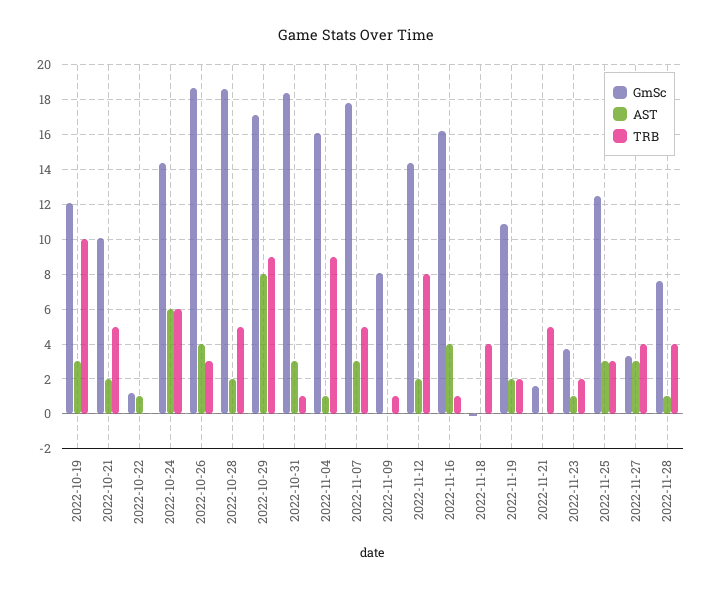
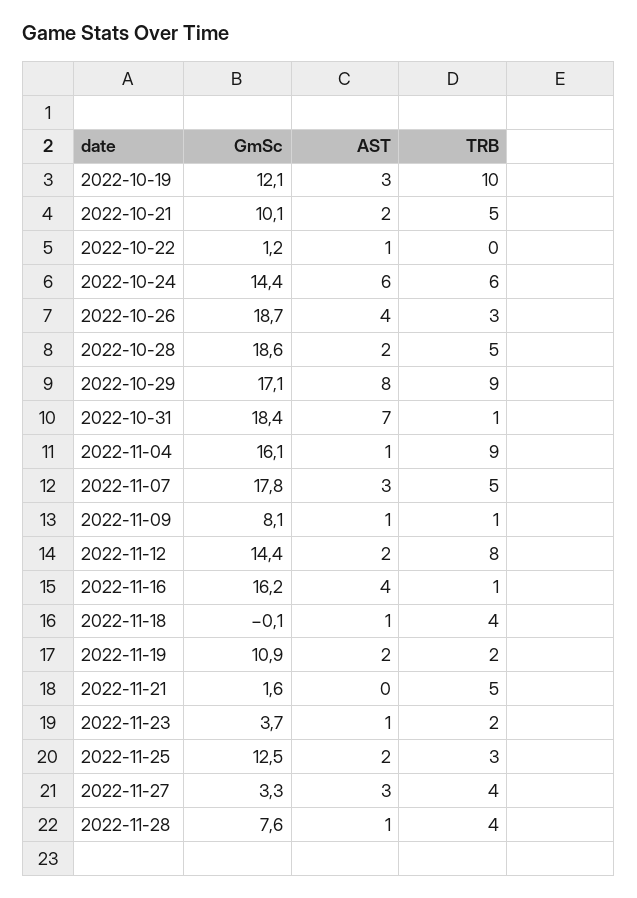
  {
    "GmSc": {
      "2022-10-19": 12.1,
      "2022-10-21": 10.1,
      "2022-10-22": 1.2,
      "2022-10-24": 14.4,
      "2022-10-26": 18.7,
      "2022-10-28": 18.6,
      "2022-10-29": 17.1,
      "2022-10-31": 18.4,
      "2022-11-04": 16.1,
      "2022-11-07": 17.8,
      "2022-11-09": 8.1,
      "2022-11-12": 14.4,
      "2022-11-16": 16.2,
      "2022-11-18": -0.1,
      "2022-11-19": 10.9,
      "2022-11-21": 1.6,
      "2022-11-23": 3.7,
      "2022-11-25": 12.5,
      "2022-11-27": 3.3,
      "2022-11-28": 7.6
    },
    "AST": {
      "2022-10-19": 3,
      "2022-10-21": 2,
      "2022-10-22": 1,
      "2022-10-24": 6,
      "2022-10-26": 4,
      "2022-10-28": 2,
      "2022-10-29": 8,
-     "2022-10-31": 3,
+     "2022-10-31": 7,
      "2022-11-04": 1,
      "2022-11-07": 3,
-     "2022-11-09": 0,
+     "2022-11-09": 1,
      "2022-11-12": 2,
      "2022-11-16": 4,
-     "2022-11-18": 0,
+     "2022-11-18": 1,
      "2022-11-19": 2,
      "2022-11-21": 0,
      "2022-11-23": 1,
-     "2022-11-25": 3,
+     "2022-11-25": 2,
      "2022-11-27": 3,
      "2022-11-28": 1
    },
    "TRB": {
      "2022-10-19": 10,
      "2022-10-21": 5,
      "2022-10-22": 0,
      "2022-10-24": 6,
      "2022-10-26": 3,
      "2022-10-28": 5,
      "2022-10-29": 9,
      "2022-10-31": 1,
      "2022-11-04": 9,
      "2022-11-07": 5,
      "2022-11-09": 1,
      "2022-11-12": 8,
      "2022-11-16": 1,
      "2022-11-18": 4,
      "2022-11-19": 2,
      "2022-11-21": 5,
      "2022-11-23": 2,
      "2022-11-25": 3,
      "2022-11-27": 4,
      "2022-11-28": 4
    }
  }

